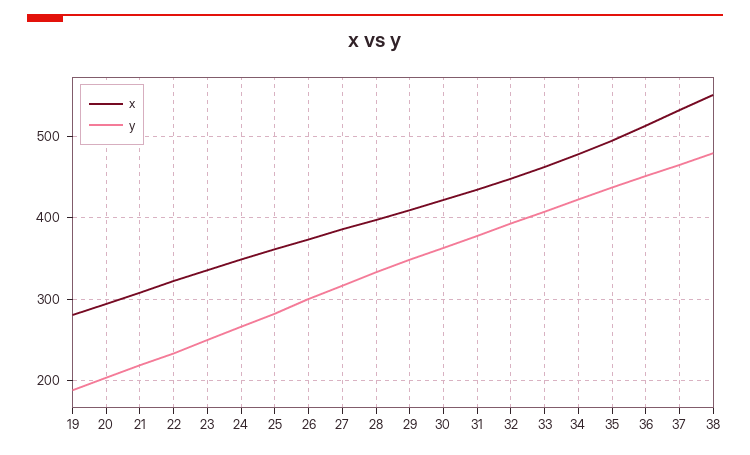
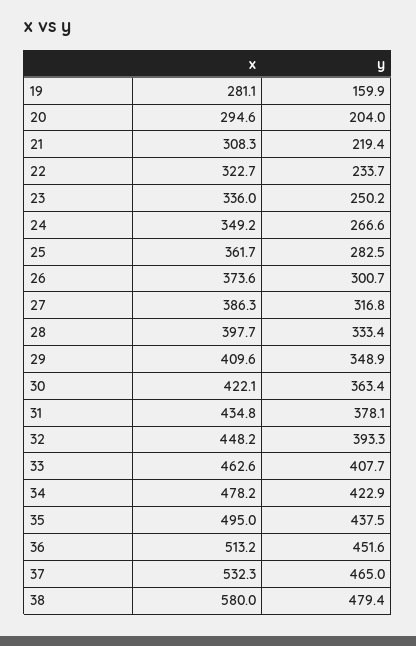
  {
    "x": {
      "19": 281.1,
      "20": 294.6,
      "21": 308.3,
      "22": 322.7,
      "23": 336,
      "24": 349.2,
      "25": 361.7,
      "26": 373.6,
      "27": 386.3,
      "28": 397.7,
      "29": 409.6,
      "30": 422.1,
      "31": 434.8,
      "32": 448.2,
      "33": 462.6,
      "34": 478.2,
      "35": 495,
      "36": 513.2,
      "37": 532.3,
-     "38": 550
+     "38": 580
    },
    "y": {
-     "19": 190,
+     "19": 159.9,
      "20": 204,
      "21": 219.4,
      "22": 233.7,
      "23": 250.2,
      "24": 266.6,
      "25": 282.5,
      "26": 300.7,
      "27": 316.8,
      "28": 333.4,
      "29": 348.9,
      "30": 363.4,
      "31": 378.1,
      "32": 393.3,
      "33": 407.7,
      "34": 422.9,
      "35": 437.5,
      "36": 451.6,
      "37": 465,
      "38": 479.4
    }
  }

